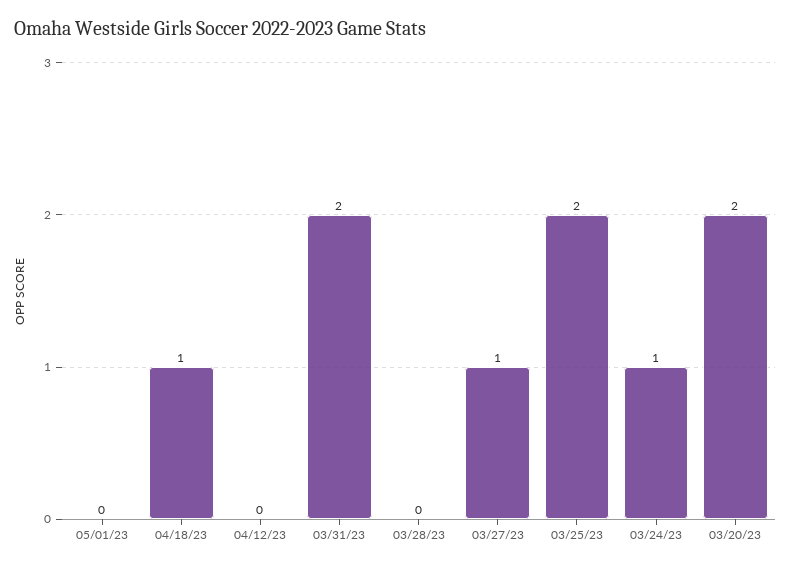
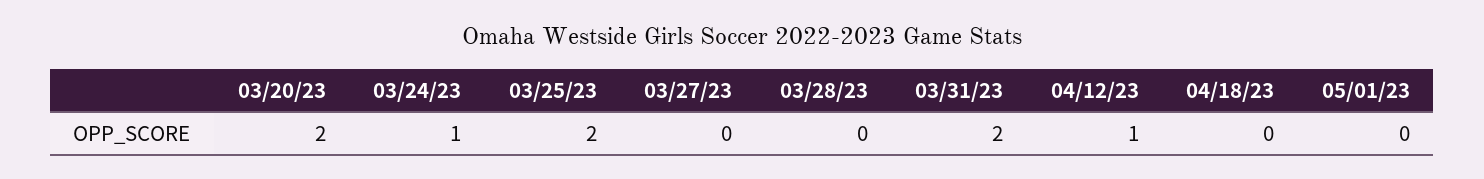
  {
    "05/01/23": 0,
-   "04/18/23": 1,
+   "04/18/23": 0,
-   "04/12/23": 0,
+   "04/12/23": 1,
    "03/31/23": 2,
    "03/28/23": 0,
-   "03/27/23": 1,
+   "03/27/23": 0,
    "03/25/23": 2,
    "03/24/23": 1,
    "03/20/23": 2
  }

